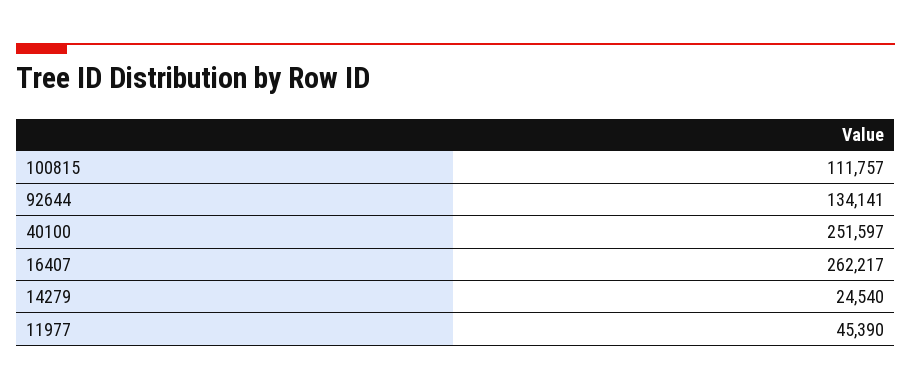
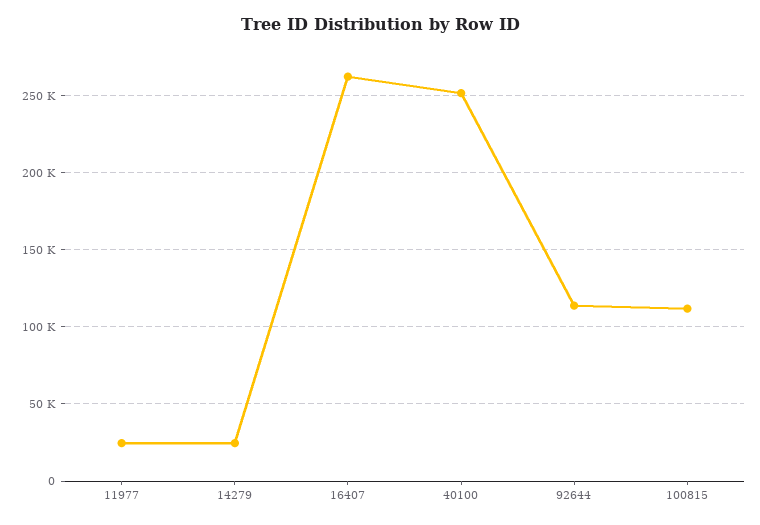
  {
    "100815": 111757,
-   "92644": 134141,
+   "92644": 115000,
    "40100": 251597,
    "16407": 262217,
    "14279": 24540,
-   "11977": 45390
+   "11977": 25000
  }

